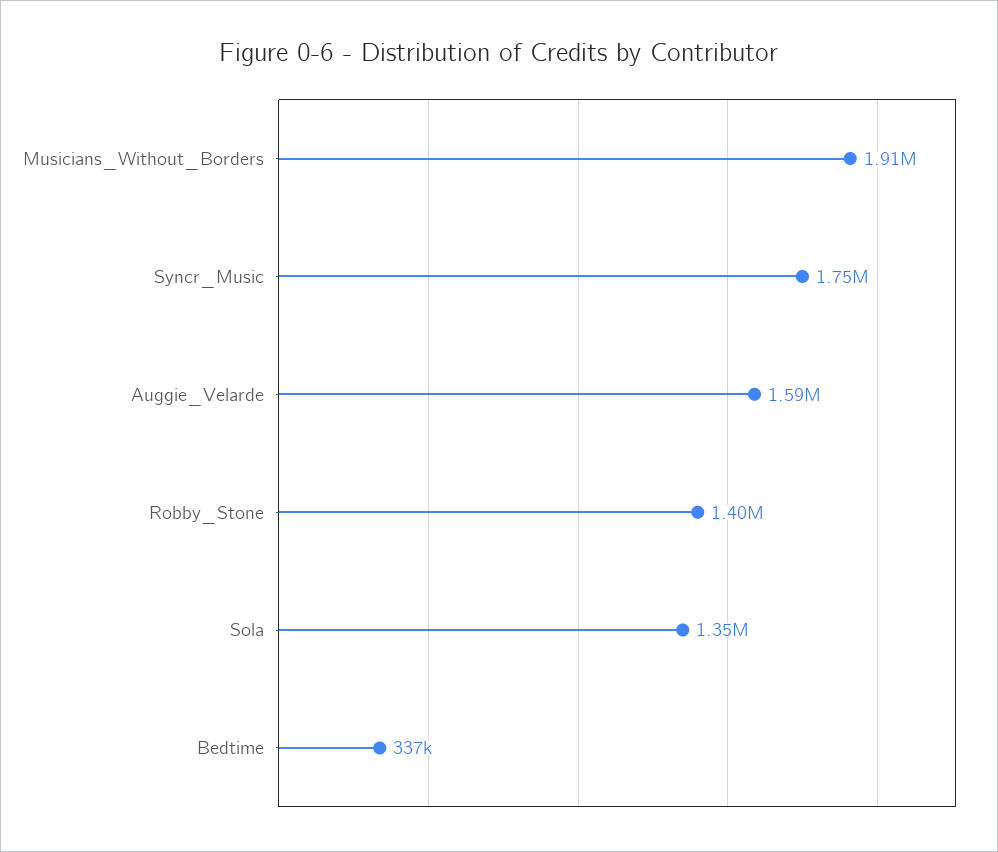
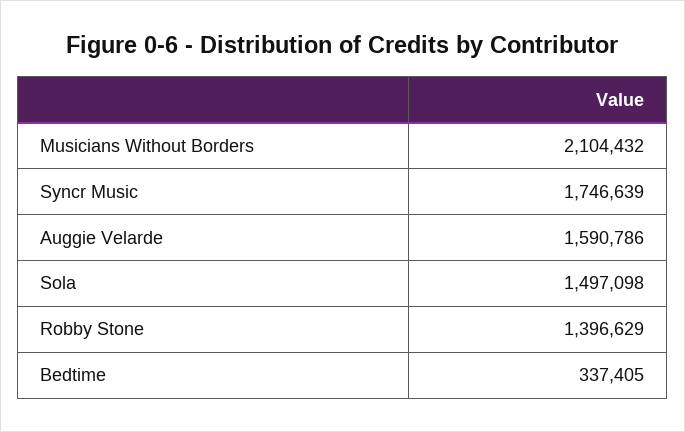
  {
-   "Musicians_Without_Borders": 1910000,
+   "Musicians_Without_Borders": 2104432,
    "Syncr_Music": 1746639,
    "Auggie_Velarde": 1590786,
    "Robby_Stone": 1396629,
-   "Sola": 1350000,
+   "Sola": 1497098,
    "Bedtime": 337405
  }

